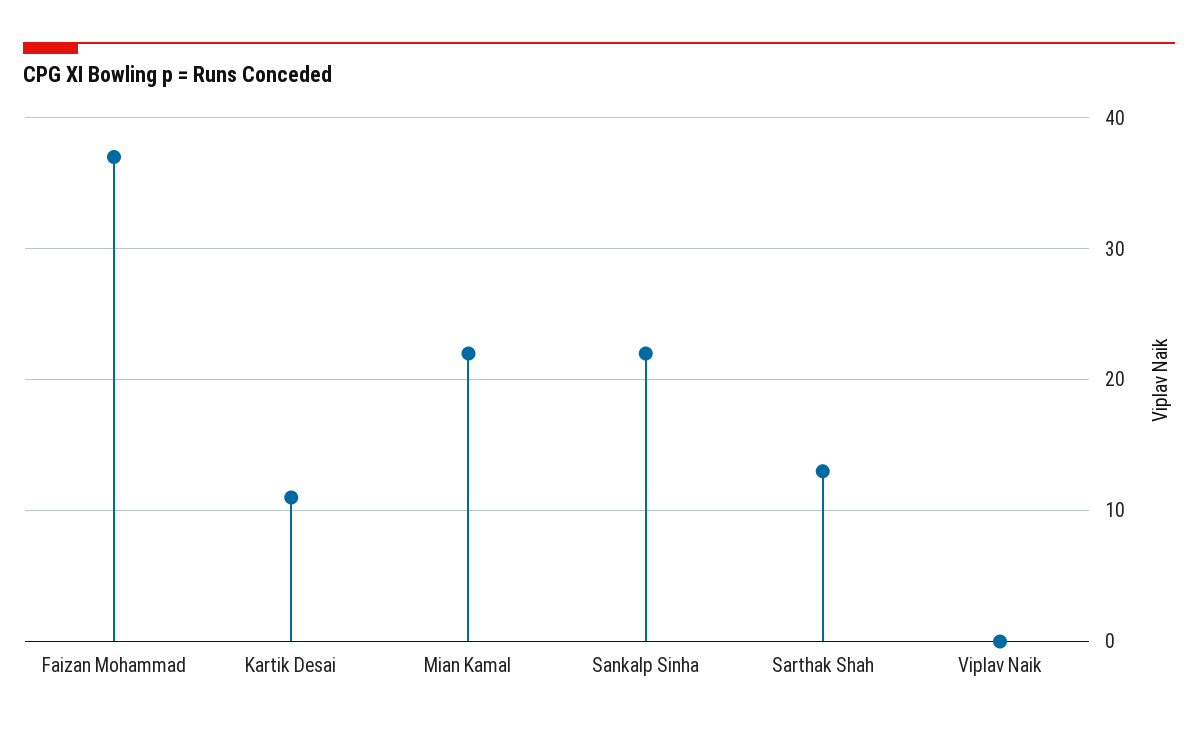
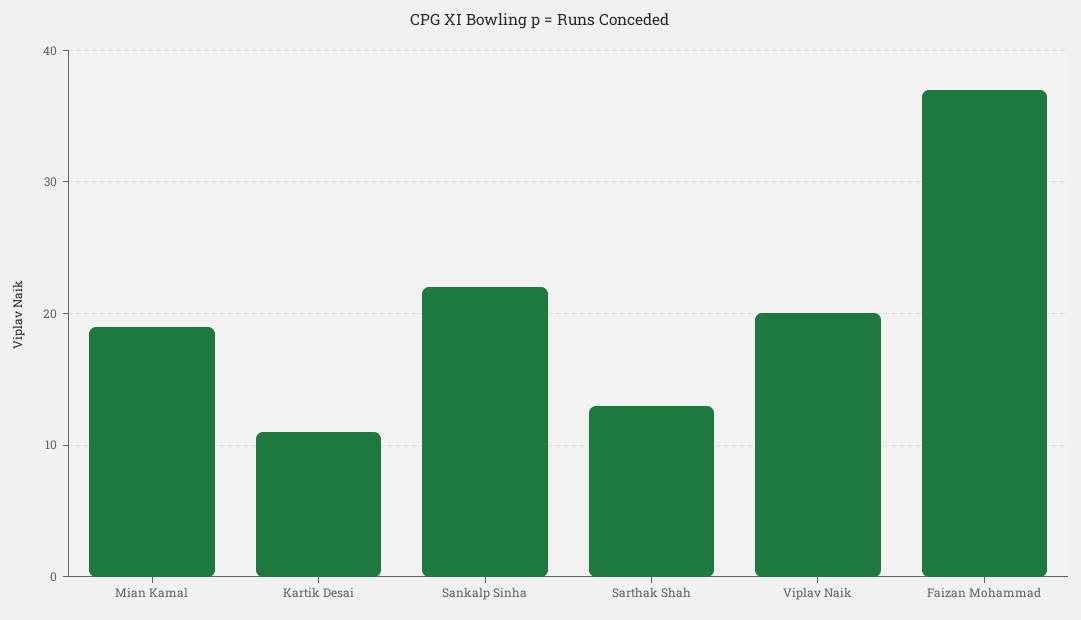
  {
    "Faizan Mohammad": 37,
    "Kartik Desai": 11,
-   "Mian Kamal": 22,
+   "Mian Kamal": 19,
    "Sankalp Sinha": 22,
    "Sarthak Shah": 13,
-   "Viplav Naik": 0
+   "Viplav Naik": 20
  }

